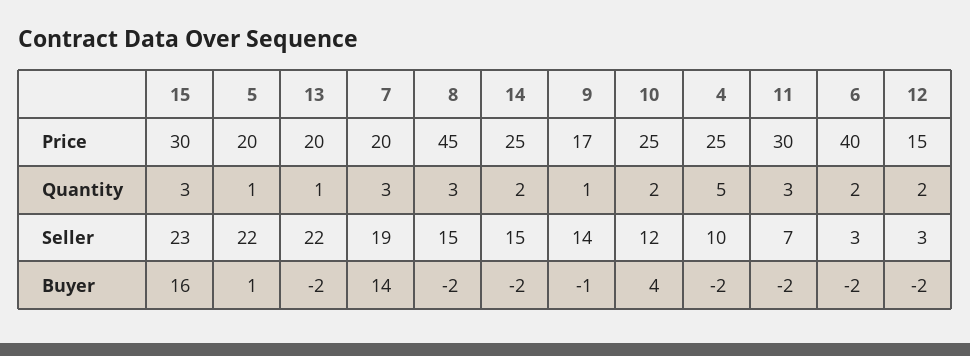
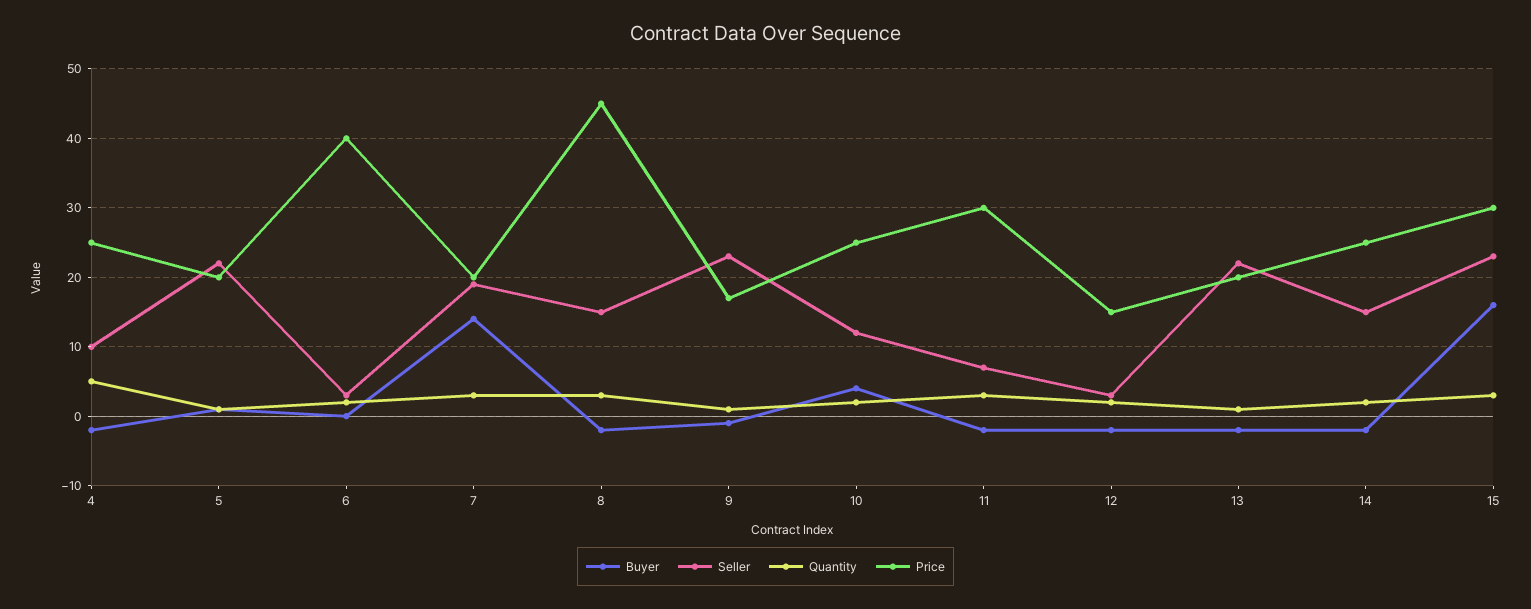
  {
    "Price": {
      "15": 30,
      "5": 20,
      "13": 20,
      "7": 20,
      "8": 45,
      "14": 25,
      "9": 17,
      "10": 25,
      "4": 25,
      "11": 30,
      "6": 40,
      "12": 15
    },
    "Quantity": {
      "15": 3,
      "5": 1,
      "13": 1,
      "7": 3,
      "8": 3,
      "14": 2,
      "9": 1,
      "10": 2,
      "4": 5,
      "11": 3,
      "6": 2,
      "12": 2
    },
    "Seller": {
      "15": 23,
      "5": 22,
      "13": 22,
      "7": 19,
      "8": 15,
      "14": 15,
-     "9": 14,
+     "9": 23,
      "10": 12,
      "4": 10,
      "11": 7,
      "6": 3,
      "12": 3
    },
    "Buyer": {
      "15": 16,
      "5": 1,
      "13": -2,
      "7": 14,
      "8": -2,
      "14": -2,
      "9": -1,
      "10": 4,
      "4": -2,
      "11": -2,
-     "6": -2,
+     "6": 0,
      "12": -2
    }
  }

